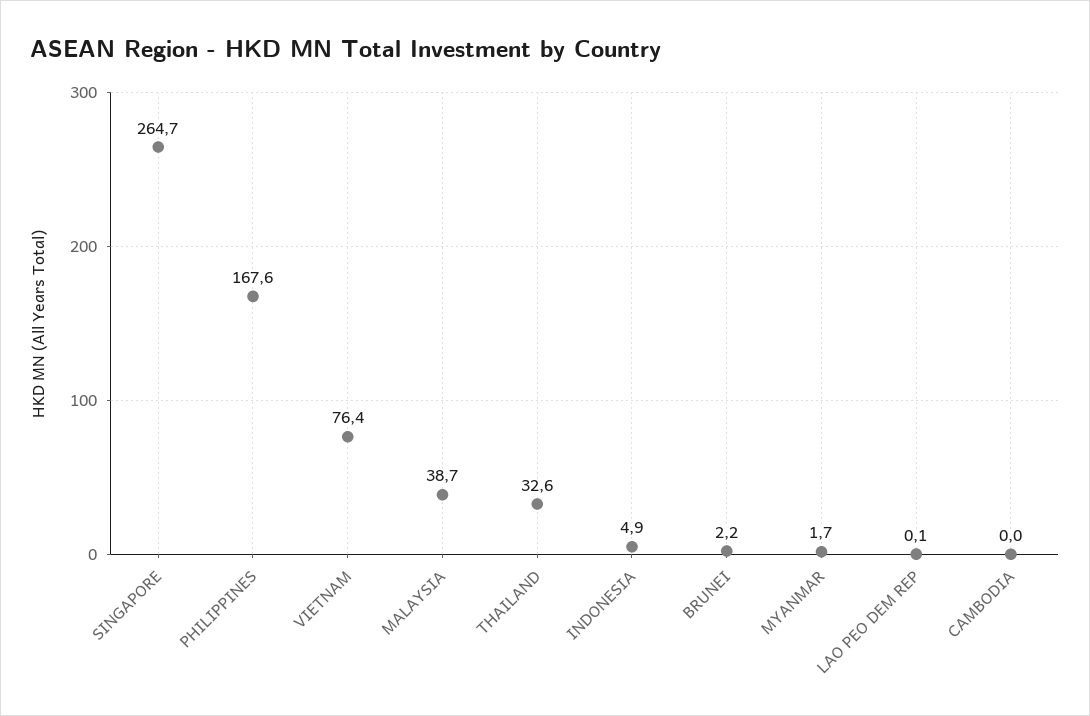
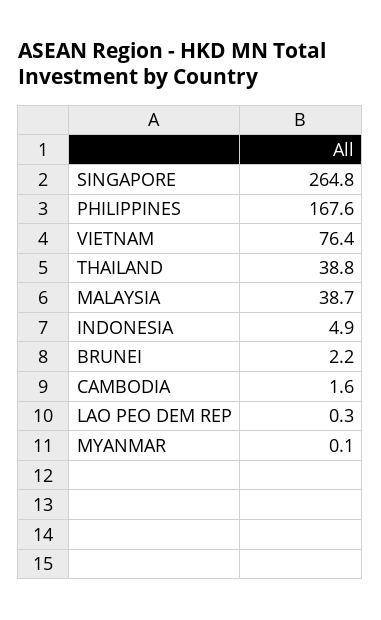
  {
-   "SINGAPORE": 264.7,
+   "SINGAPORE": 264.8,
    "PHILIPPINES": 167.6,
    "VIETNAM": 76.4,
    "MALAYSIA": 38.7,
-   "THAILAND": 32.6,
+   "THAILAND": 38.8,
    "INDONESIA": 4.9,
    "BRUNEI": 2.2,
-   "MYANMAR": 1.7,
+   "MYANMAR": 0.1,
-   "LAO PEO DEM REP": 0.1,
+   "LAO PEO DEM REP": 0.3,
-   "CAMBODIA": 0
+   "CAMBODIA": 1.6
  }

